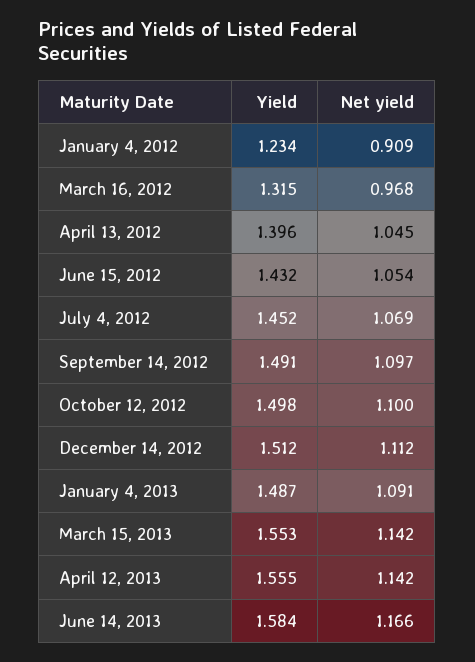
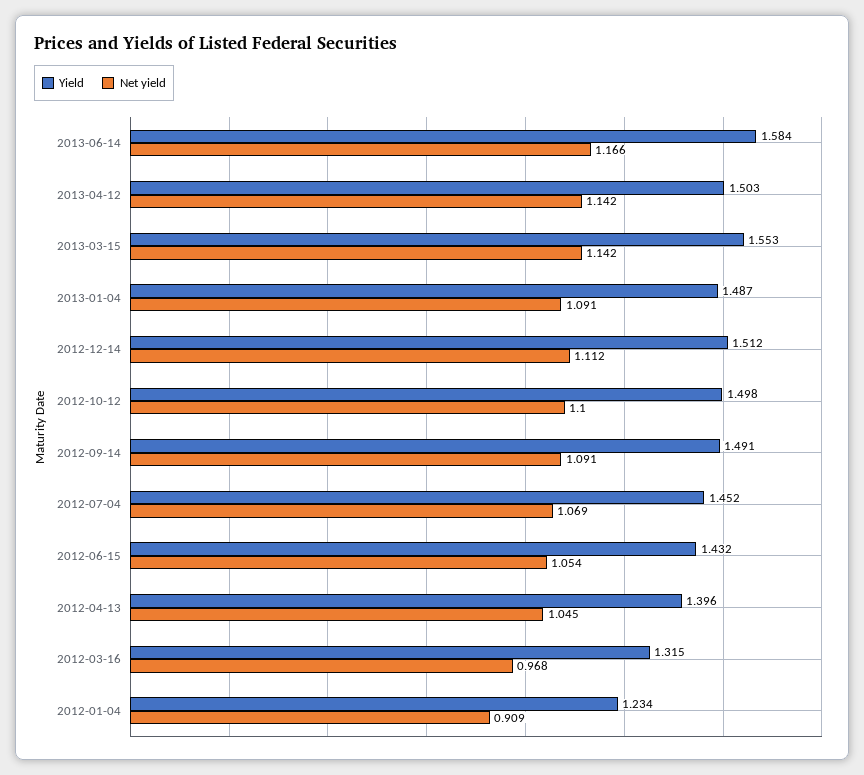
  {
    "Yield": {
      "January 4, 2012": 1.234,
      "March 16, 2012": 1.315,
      "April 13, 2012": 1.396,
      "June 15, 2012": 1.432,
      "July 4, 2012": 1.452,
      "September 14, 2012": 1.491,
      "October 12, 2012": 1.498,
      "December 14, 2012": 1.512,
      "January 4, 2013": 1.487,
      "March 15, 2013": 1.553,
-     "April 12, 2013": 1.555,
+     "April 12, 2013": 1.503,
      "June 14, 2013": 1.584
    },
    "Net yield": {
      "January 4, 2012": 0.909,
      "March 16, 2012": 0.968,
      "April 13, 2012": 1.045,
      "June 15, 2012": 1.054,
      "July 4, 2012": 1.069,
-     "September 14, 2012": 1.097,
+     "September 14, 2012": 1.091,
      "October 12, 2012": 1.1,
      "December 14, 2012": 1.112,
      "January 4, 2013": 1.091,
      "March 15, 2013": 1.142,
      "April 12, 2013": 1.142,
      "June 14, 2013": 1.166
    }
  }

